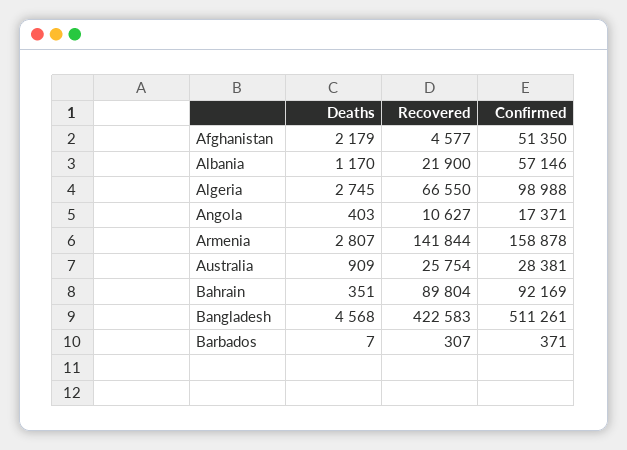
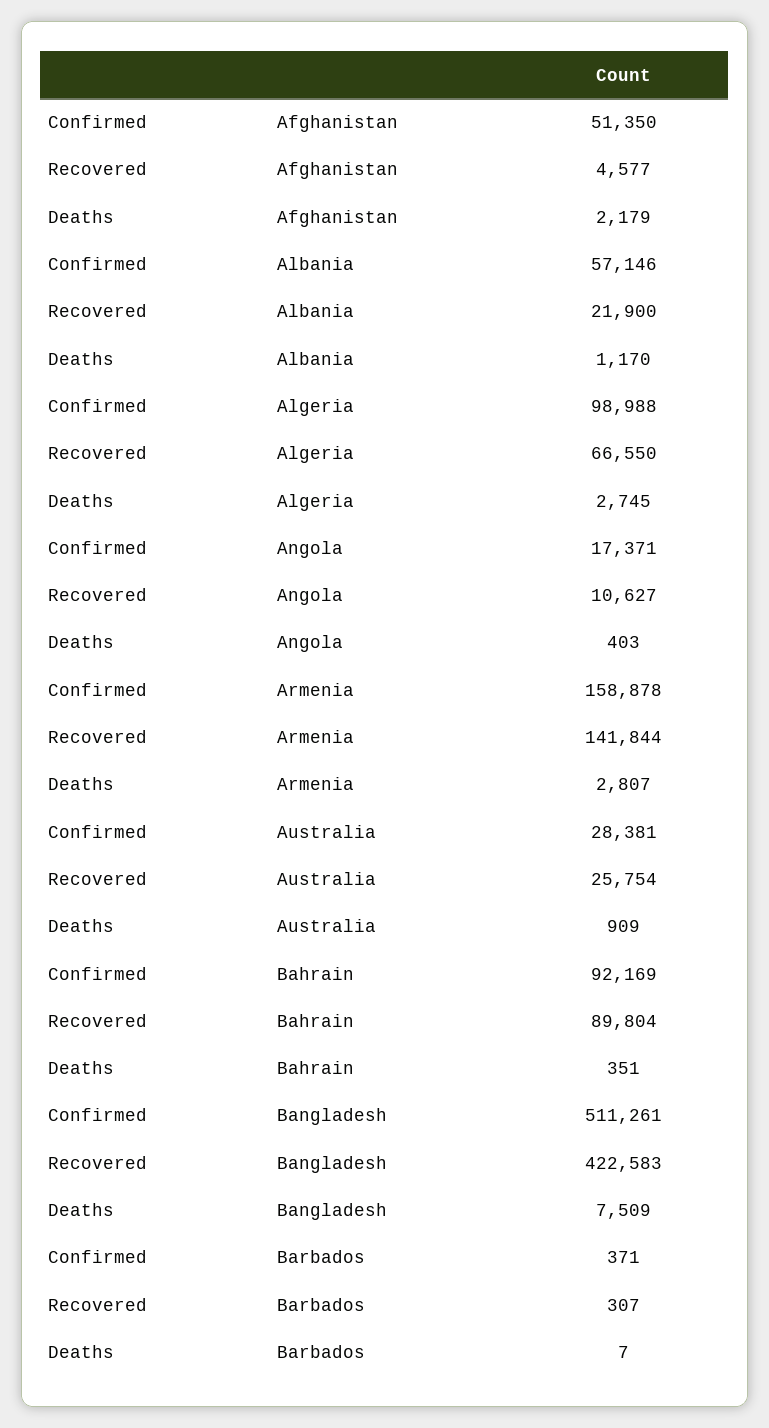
  {
    "Deaths": {
      "Afghanistan": 2179,
      "Albania": 1170,
      "Algeria": 2745,
      "Angola": 403,
      "Armenia": 2807,
      "Australia": 909,
      "Bahrain": 351,
-     "Bangladesh": 4568,
+     "Bangladesh": 7509,
      "Barbados": 7
    },
    "Recovered": {
      "Afghanistan": 4577,
      "Albania": 21900,
      "Algeria": 66550,
      "Angola": 10627,
      "Armenia": 141844,
      "Australia": 25754,
      "Bahrain": 89804,
      "Bangladesh": 422583,
      "Barbados": 307
    },
    "Confirmed": {
      "Afghanistan": 51350,
      "Albania": 57146,
      "Algeria": 98988,
      "Angola": 17371,
      "Armenia": 158878,
      "Australia": 28381,
      "Bahrain": 92169,
      "Bangladesh": 511261,
      "Barbados": 371
    }
  }

